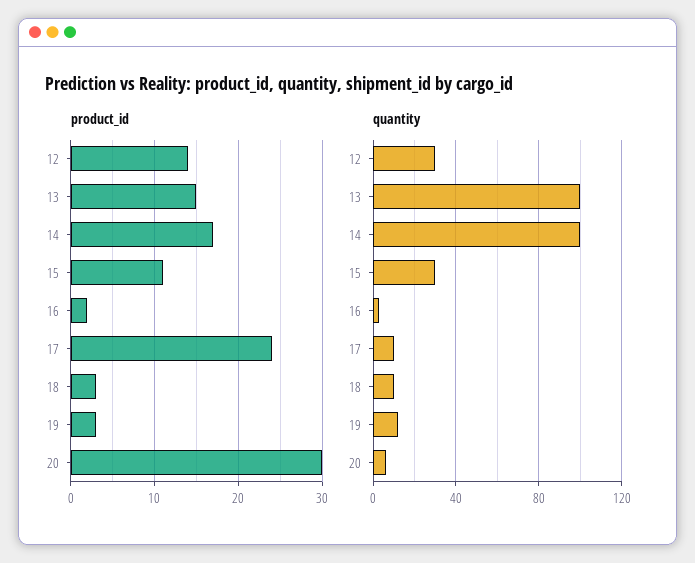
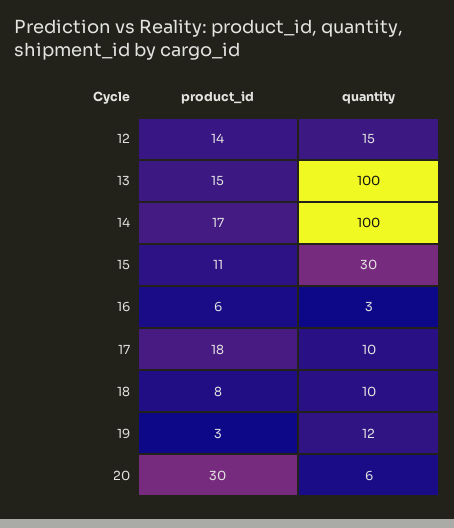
  {
    "product_id": {
      "12": 14,
      "13": 15,
      "14": 17,
      "15": 11,
-     "16": 2,
+     "16": 6,
-     "17": 24,
+     "17": 18,
-     "18": 3,
+     "18": 8,
      "19": 3,
      "20": 30
    },
    "quantity": {
-     "12": 30,
+     "12": 15,
      "13": 100,
      "14": 100,
      "15": 30,
      "16": 3,
      "17": 10,
      "18": 10,
      "19": 12,
      "20": 6
    }
  }

